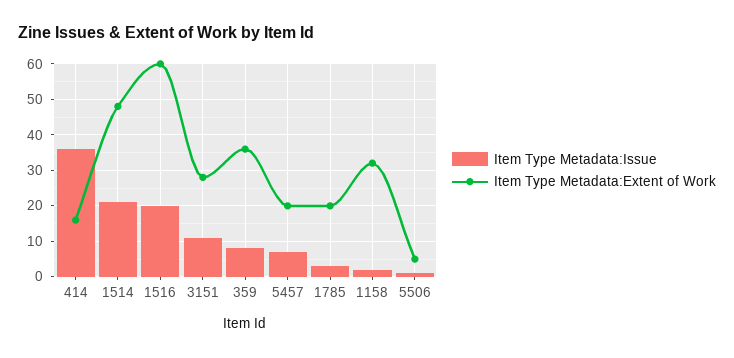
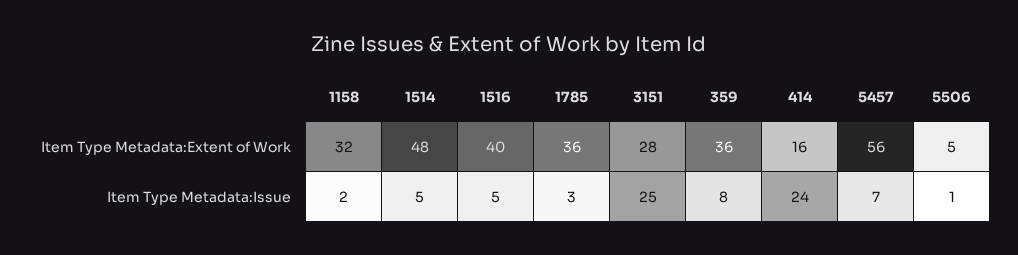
  {
    "Item Type Metadata:Issue": {
-     "414": 35,
+     "414": 24,
-     "1514": 20,
+     "1514": 5,
-     "1516": 20,
+     "1516": 5,
-     "3151": 10,
+     "3151": 25,
      "359": 8,
      "5457": 7,
      "1785": 3,
      "1158": 2,
      "5506": 1
    },
    "Item Type Metadata:Extent of Work": {
      "414": 16,
      "1514": 48,
-     "1516": 60,
+     "1516": 40,
      "3151": 28,
      "359": 36,
-     "5457": 20,
+     "5457": 56,
-     "1785": 20,
+     "1785": 36,
      "1158": 32,
      "5506": 5
    }
  }

